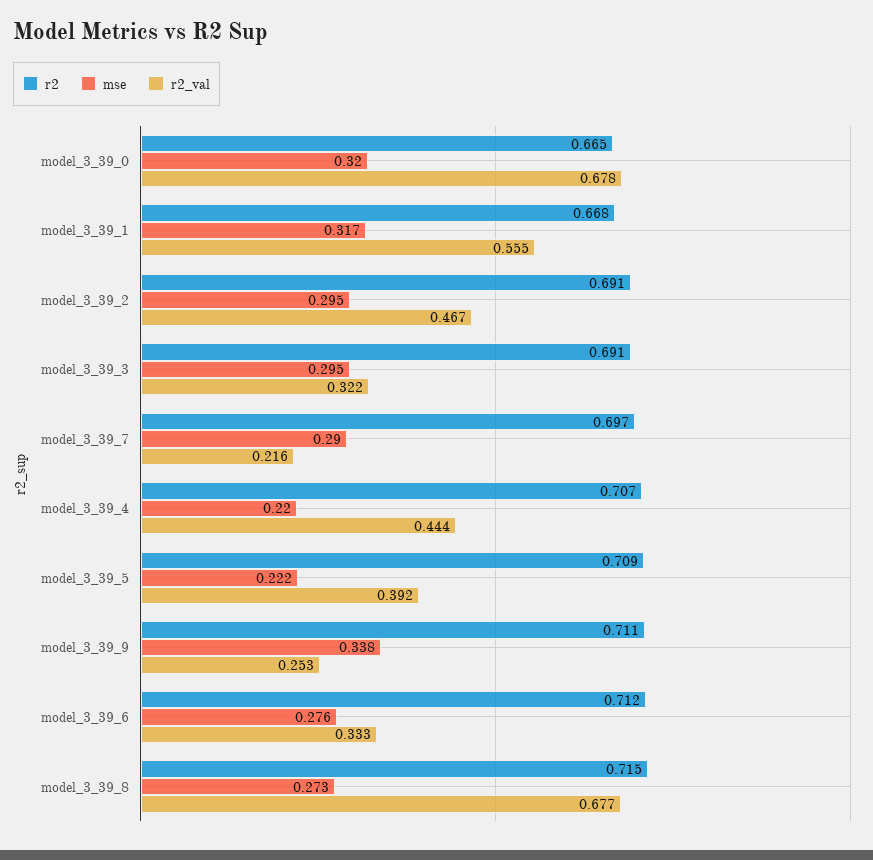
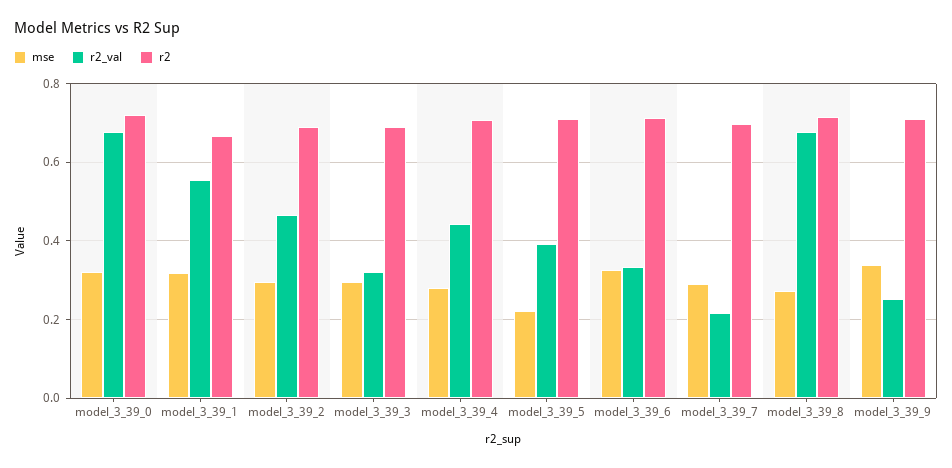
  {
    "r2": {
-     "model_3_39_0": 0.665,
+     "model_3_39_0": 0.72,
      "model_3_39_1": 0.668,
      "model_3_39_2": 0.691,
      "model_3_39_3": 0.691,
      "model_3_39_7": 0.697,
      "model_3_39_4": 0.707,
      "model_3_39_5": 0.709,
      "model_3_39_9": 0.711,
      "model_3_39_6": 0.712,
      "model_3_39_8": 0.715
    },
    "mse": {
      "model_3_39_0": 0.32,
      "model_3_39_1": 0.317,
      "model_3_39_2": 0.295,
      "model_3_39_3": 0.295,
      "model_3_39_7": 0.29,
-     "model_3_39_4": 0.22,
+     "model_3_39_4": 0.28,
      "model_3_39_5": 0.222,
      "model_3_39_9": 0.338,
-     "model_3_39_6": 0.276,
+     "model_3_39_6": 0.32,
      "model_3_39_8": 0.273
    },
    "r2_val": {
      "model_3_39_0": 0.678,
      "model_3_39_1": 0.555,
      "model_3_39_2": 0.467,
      "model_3_39_3": 0.322,
      "model_3_39_7": 0.216,
      "model_3_39_4": 0.444,
      "model_3_39_5": 0.392,
      "model_3_39_9": 0.253,
      "model_3_39_6": 0.333,
      "model_3_39_8": 0.677
    }
  }

